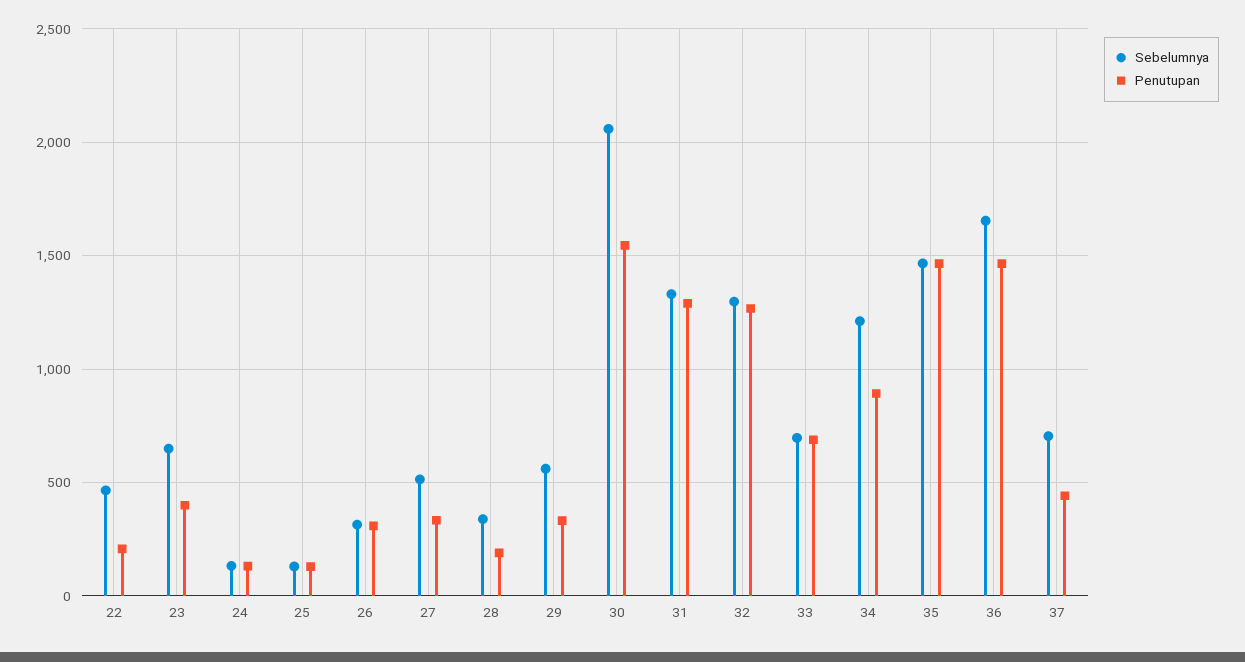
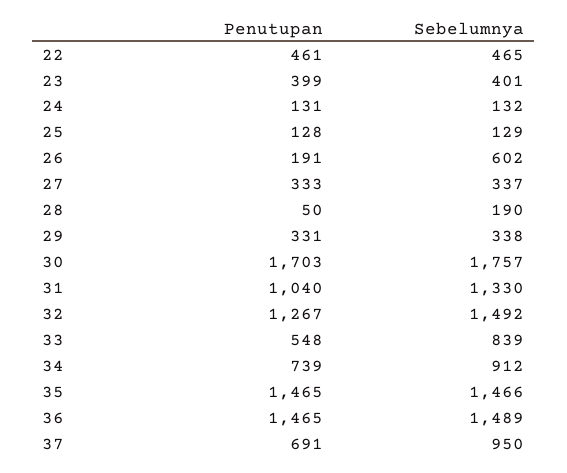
  {
    "Sebelumnya": {
      "22": 465,
-     "23": 650,
+     "23": 401,
      "24": 132,
      "25": 129,
-     "26": 300,
+     "26": 602,
-     "27": 500,
+     "27": 337,
-     "28": 350,
+     "28": 190,
-     "29": 550,
+     "29": 338,
-     "30": 2050,
+     "30": 1757,
      "31": 1330,
-     "32": 1300,
+     "32": 1492,
-     "33": 700,
+     "33": 839,
-     "34": 1200,
+     "34": 912,
      "35": 1466,
-     "36": 1650,
+     "36": 1489,
-     "37": 700
+     "37": 950
    },
    "Penutupan": {
-     "22": 200,
+     "22": 461,
      "23": 399,
      "24": 131,
      "25": 128,
-     "26": 300,
+     "26": 191,
      "27": 333,
-     "28": 200,
+     "28": 50,
      "29": 331,
-     "30": 1550,
+     "30": 1703,
-     "31": 1300,
+     "31": 1040,
      "32": 1267,
-     "33": 700,
+     "33": 548,
-     "34": 900,
+     "34": 739,
      "35": 1465,
      "36": 1465,
-     "37": 450
+     "37": 691
    }
  }

